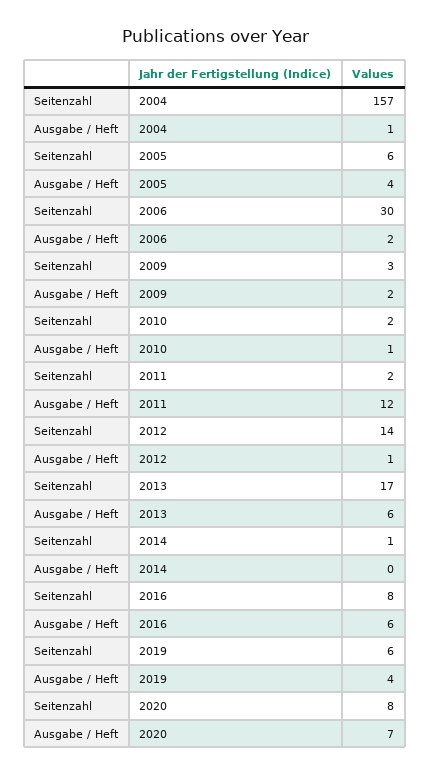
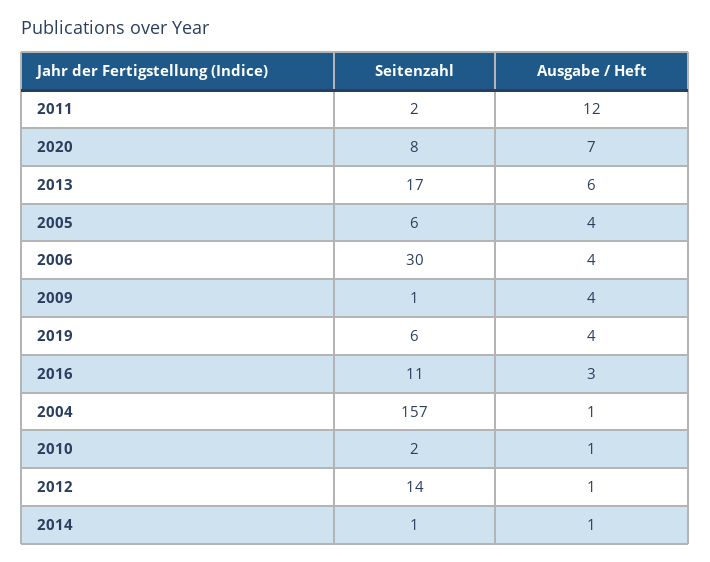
  {
    "Seitenzahl": {
      "2004": 157,
      "2005": 6,
      "2006": 30,
-     "2009": 3,
+     "2009": 1,
      "2010": 2,
      "2011": 2,
      "2012": 14,
      "2013": 17,
      "2014": 1,
-     "2016": 8,
+     "2016": 11,
      "2019": 6,
      "2020": 8
    },
    "Ausgabe / Heft": {
      "2004": 1,
      "2005": 4,
-     "2006": 2,
+     "2006": 4,
-     "2009": 2,
+     "2009": 4,
      "2010": 1,
      "2011": 12,
      "2012": 1,
      "2013": 6,
-     "2014": 0,
+     "2014": 1,
-     "2016": 6,
+     "2016": 3,
      "2019": 4,
      "2020": 7
    }
  }

